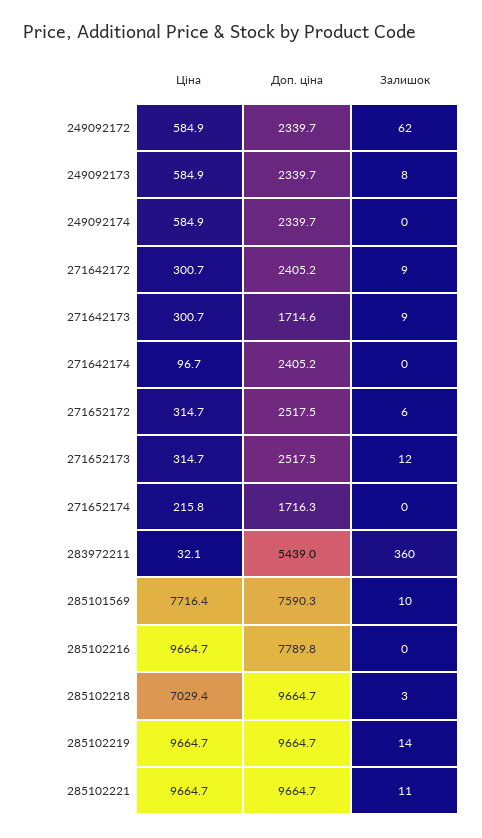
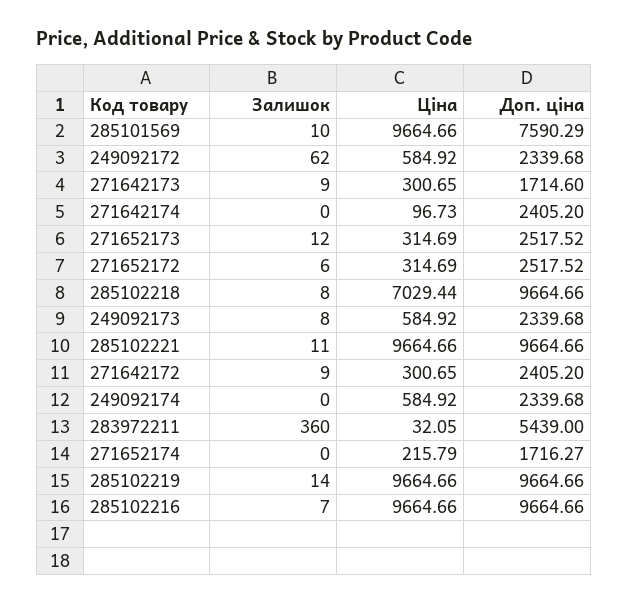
  {
    "Ціна": {
      "249092172": 584.92,
      "249092173": 584.92,
      "249092174": 584.92,
      "271642172": 300.65,
      "271642173": 300.65,
      "271642174": 96.73,
      "271652172": 314.69,
      "271652173": 314.69,
      "271652174": 215.79,
      "283972211": 32.05,
-     "285101569": 7716.4,
+     "285101569": 9664.66,
      "285102216": 9664.66,
      "285102218": 7029.44,
      "285102219": 9664.66,
      "285102221": 9664.66
    },
    "Доп. ціна": {
      "249092172": 2339.68,
      "249092173": 2339.68,
      "249092174": 2339.68,
      "271642172": 2405.2,
      "271642173": 1714.6,
      "271642174": 2405.2,
      "271652172": 2517.52,
      "271652173": 2517.52,
      "271652174": 1716.27,
      "283972211": 5439,
      "285101569": 7590.29,
-     "285102216": 7789.8,
+     "285102216": 9664.66,
      "285102218": 9664.66,
      "285102219": 9664.66,
      "285102221": 9664.66
    },
    "Залишок": {
      "249092172": 62,
      "249092173": 8,
      "249092174": 0,
      "271642172": 9,
      "271642173": 9,
      "271642174": 0,
      "271652172": 6,
      "271652173": 12,
      "271652174": 0,
      "283972211": 360,
      "285101569": 10,
-     "285102216": 0,
+     "285102216": 7,
-     "285102218": 3,
+     "285102218": 8,
      "285102219": 14,
      "285102221": 11
    }
  }

